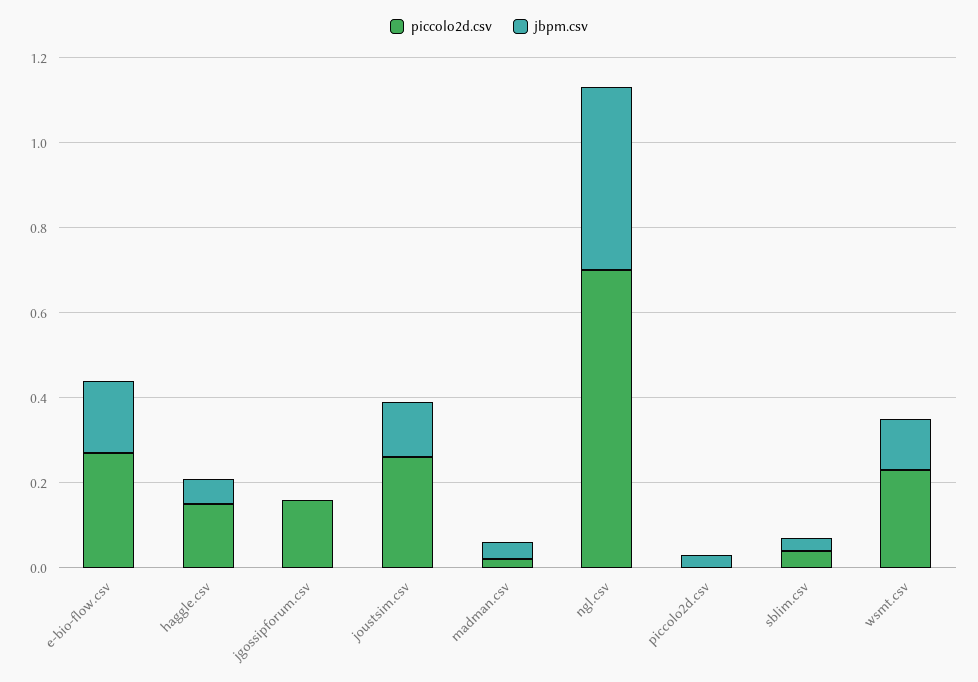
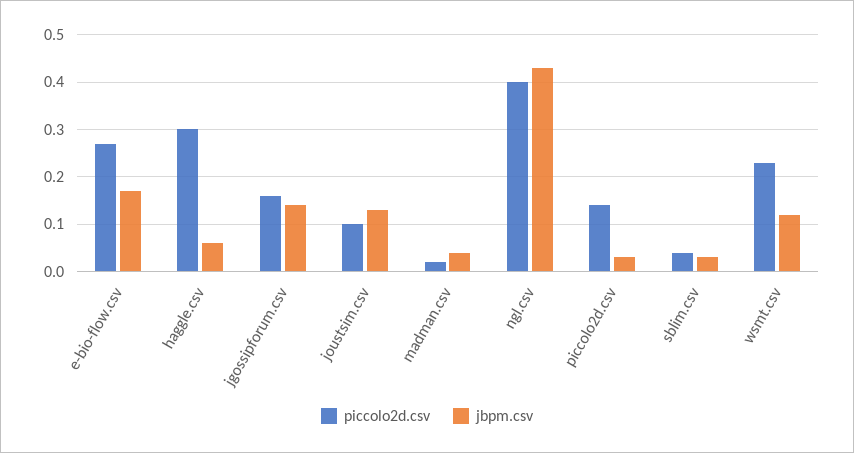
  {
    "piccolo2d.csv": {
      "e-bio-flow.csv": 0.25,
-     "haggle.csv": 0.15,
+     "haggle.csv": 0.3,
      "jgossipforum.csv": 0.15,
-     "joustsim.csv": 0.25,
+     "joustsim.csv": 0.1,
      "madman.csv": 0,
-     "ngl.csv": 0.7,
+     "ngl.csv": 0.4,
-     "piccolo2d.csv": 0,
+     "piccolo2d.csv": 0.15,
      "sblim.csv": 0.05,
      "wsmt.csv": 0.25
    },
    "jbpm.csv": {
      "e-bio-flow.csv": 0.15,
      "haggle.csv": 0.05,
-     "jgossipforum.csv": 0,
+     "jgossipforum.csv": 0.15,
      "joustsim.csv": 0.15,
      "madman.csv": 0.05,
      "ngl.csv": 0.45,
      "piccolo2d.csv": 0.05,
      "sblim.csv": 0.05,
      "wsmt.csv": 0.1
    }
  }

